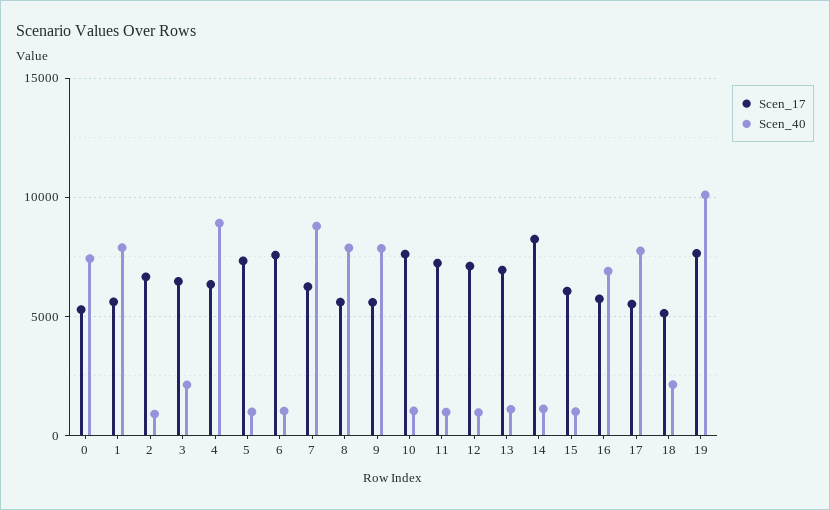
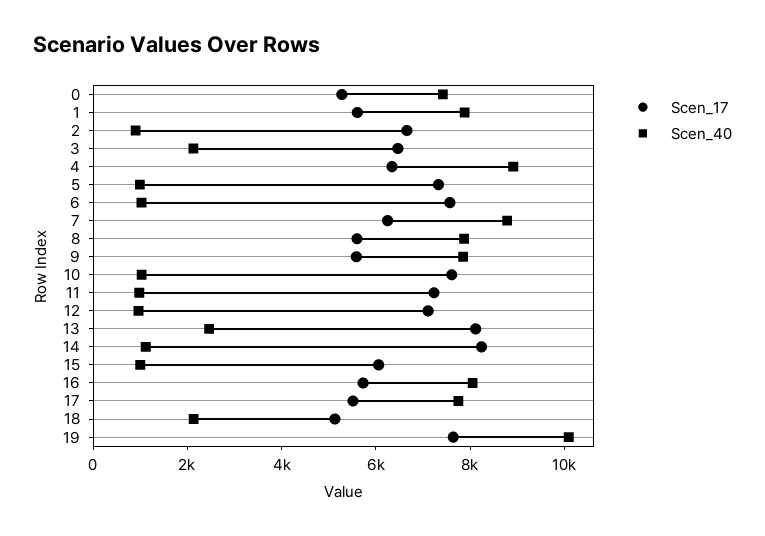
  {
    "Scen_17": {
      "0": 5500,
      "1": 5500,
      "2": 6500,
      "3": 6500,
      "4": 6500,
      "5": 7500,
      "6": 7500,
      "7": 6500,
      "8": 5500,
      "9": 5500,
      "10": 7500,
      "11": 7000,
      "12": 7000,
-     "13": 7000,
+     "13": 8000,
      "14": 8000,
      "15": 6000,
      "16": 5500,
      "17": 5500,
      "18": 5000,
      "19": 7500
    },
    "Scen_40": {
      "0": 7500,
      "1": 8000,
      "2": 1000,
      "3": 2000,
      "4": 9000,
      "5": 1000,
      "6": 1000,
      "7": 9000,
      "8": 8000,
      "9": 8000,
      "10": 1000,
      "11": 1000,
      "12": 1000,
-     "13": 1000,
+     "13": 2500,
      "14": 1000,
      "15": 1000,
-     "16": 7000,
+     "16": 8000,
      "17": 8000,
      "18": 2000,
      "19": 10000
    }
  }

